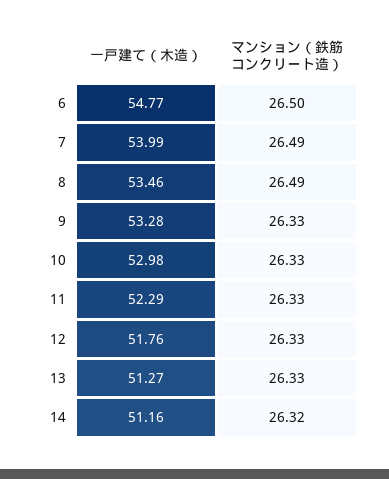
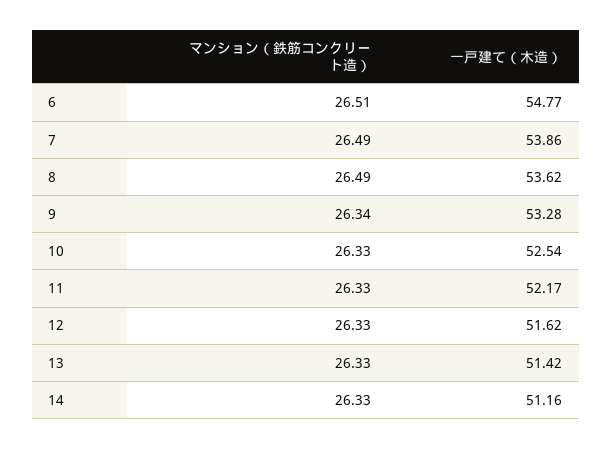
  {
    "一戸建て（木造）": {
      "6": 54.77,
-     "7": 53.99,
+     "7": 53.86,
-     "8": 53.46,
+     "8": 53.62,
      "9": 53.28,
-     "10": 52.98,
+     "10": 52.54,
-     "11": 52.29,
+     "11": 52.17,
-     "12": 51.76,
+     "12": 51.62,
-     "13": 51.27,
+     "13": 51.42,
      "14": 51.16
    },
    "マンション（鉄筋コンクリート造）": {
-     "6": 26.5,
+     "6": 26.51,
      "7": 26.49,
      "8": 26.49,
-     "9": 26.33,
+     "9": 26.34,
      "10": 26.33,
      "11": 26.33,
      "12": 26.33,
      "13": 26.33,
-     "14": 26.32
+     "14": 26.33
    }
  }

